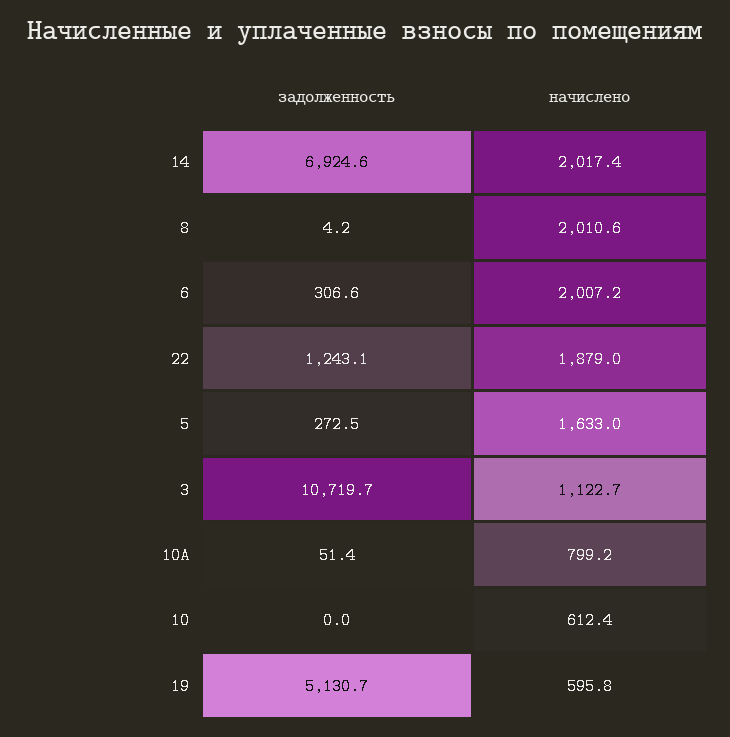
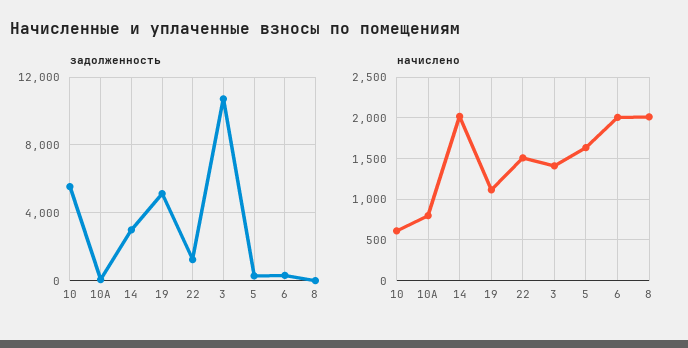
  {
    "задолженность": {
-     "14": 6924.6,
+     "14": 3000,
      "8": 4.2,
      "6": 306.6,
      "22": 1243.1,
      "5": 272.5,
      "3": 10719.7,
      "10А": 51.4,
-     "10": 0,
+     "10": 5500,
      "19": 5130.7
    },
    "начислено": {
      "14": 2017.4,
      "8": 2010.6,
      "6": 2007.2,
-     "22": 1879,
+     "22": 1500,
      "5": 1633,
-     "3": 1122.7,
+     "3": 1400,
      "10А": 799.2,
      "10": 612.4,
-     "19": 595.8
+     "19": 1100
    }
  }

